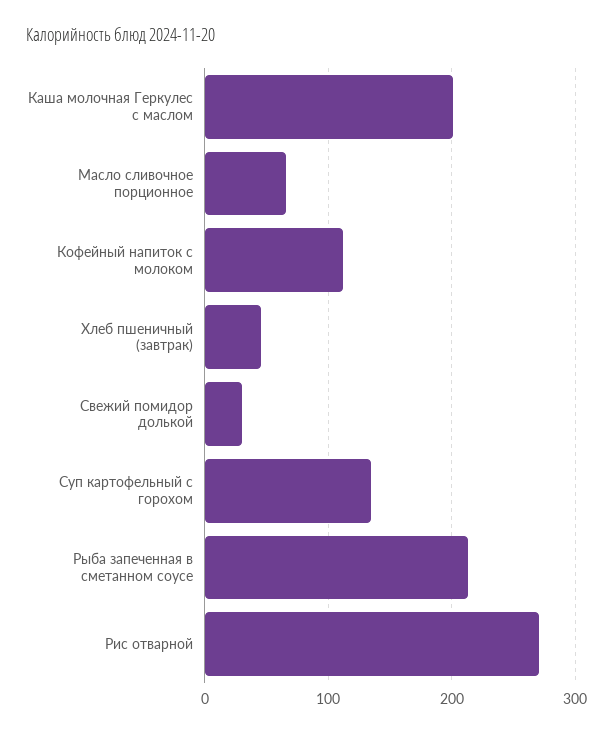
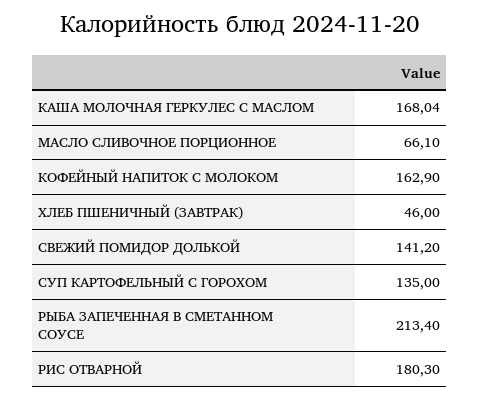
  {
-   "Каша молочная Геркулес с маслом": 200,
+   "Каша молочная Геркулес с маслом": 168.04,
    "Масло сливочное порционное": 66.1,
-   "Кофейный напиток с молоком": 110,
+   "Кофейный напиток с молоком": 162.9,
    "Хлеб пшеничный (завтрак)": 46,
-   "Свежий помидор долькой": 30,
+   "Свежий помидор долькой": 141.2,
    "Суп картофельный с горохом": 135,
    "Рыба запеченная в сметанном соусе": 213.4,
-   "Рис отварной": 270
+   "Рис отварной": 180.3
  }

